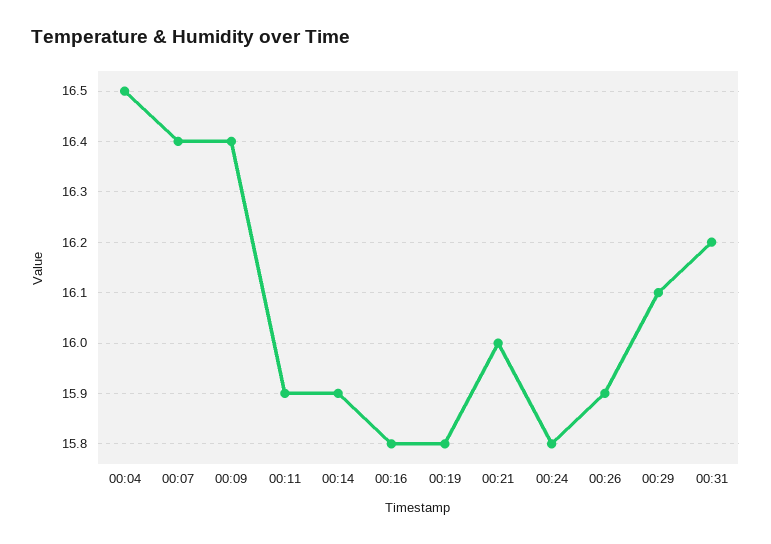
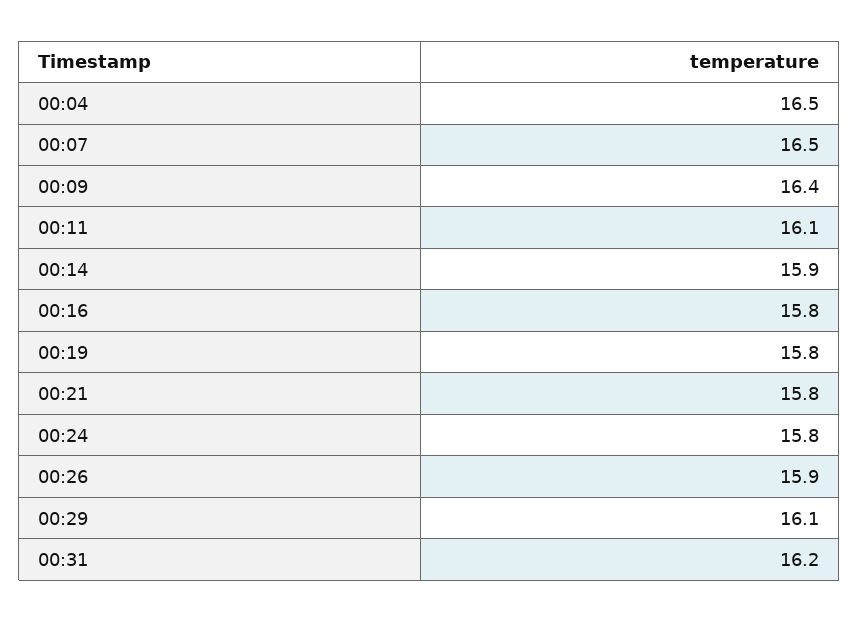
  {
    "00:04": 16.5,
-   "00:07": 16.4,
+   "00:07": 16.5,
    "00:09": 16.4,
-   "00:11": 15.9,
+   "00:11": 16.1,
    "00:14": 15.9,
    "00:16": 15.8,
    "00:19": 15.8,
-   "00:21": 16,
+   "00:21": 15.8,
    "00:24": 15.8,
    "00:26": 15.9,
    "00:29": 16.1,
    "00:31": 16.2
  }

